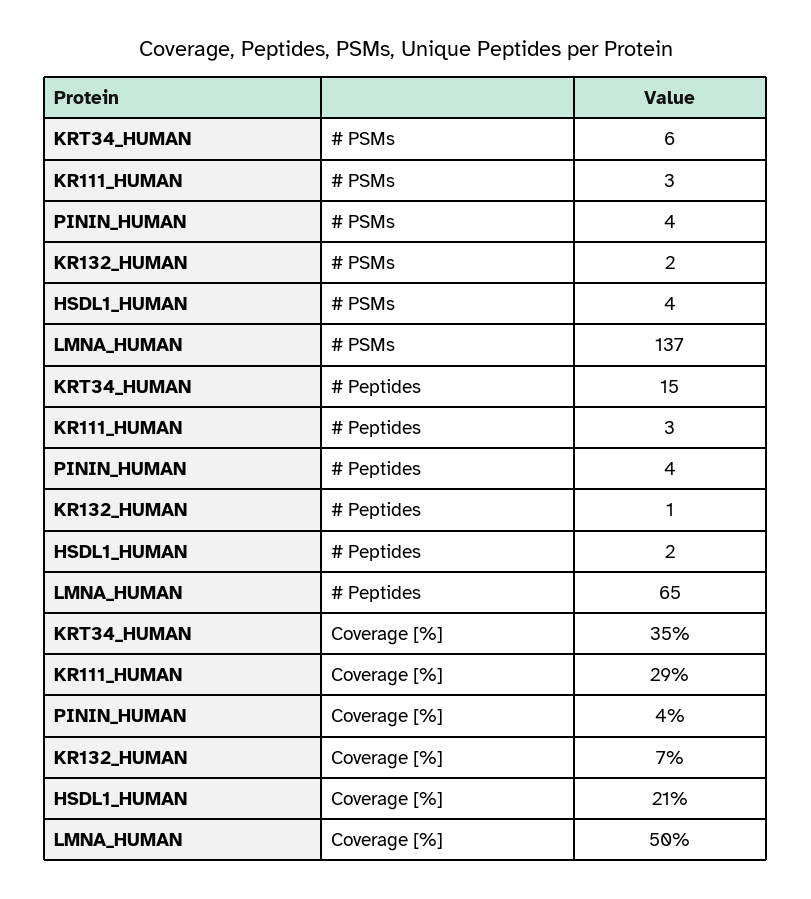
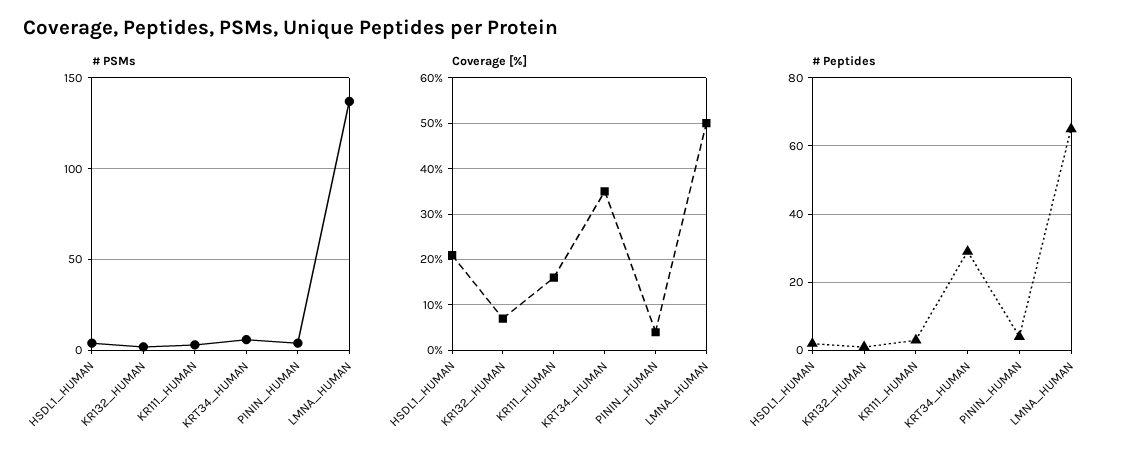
  {
    "# PSMs": {
      "KRT34_HUMAN": 6,
      "KR111_HUMAN": 3,
      "PININ_HUMAN": 4,
      "KR132_HUMAN": 2,
      "HSDL1_HUMAN": 4,
      "LMNA_HUMAN": 137
    },
    "# Peptides": {
-     "KRT34_HUMAN": 15,
+     "KRT34_HUMAN": 30,
      "KR111_HUMAN": 3,
      "PININ_HUMAN": 4,
      "KR132_HUMAN": 1,
      "HSDL1_HUMAN": 2,
      "LMNA_HUMAN": 65
    },
    "Coverage [%]": {
      "KRT34_HUMAN": 35,
-     "KR111_HUMAN": 29,
+     "KR111_HUMAN": 15,
      "PININ_HUMAN": 4,
      "KR132_HUMAN": 7,
      "HSDL1_HUMAN": 21,
      "LMNA_HUMAN": 50
    }
  }

